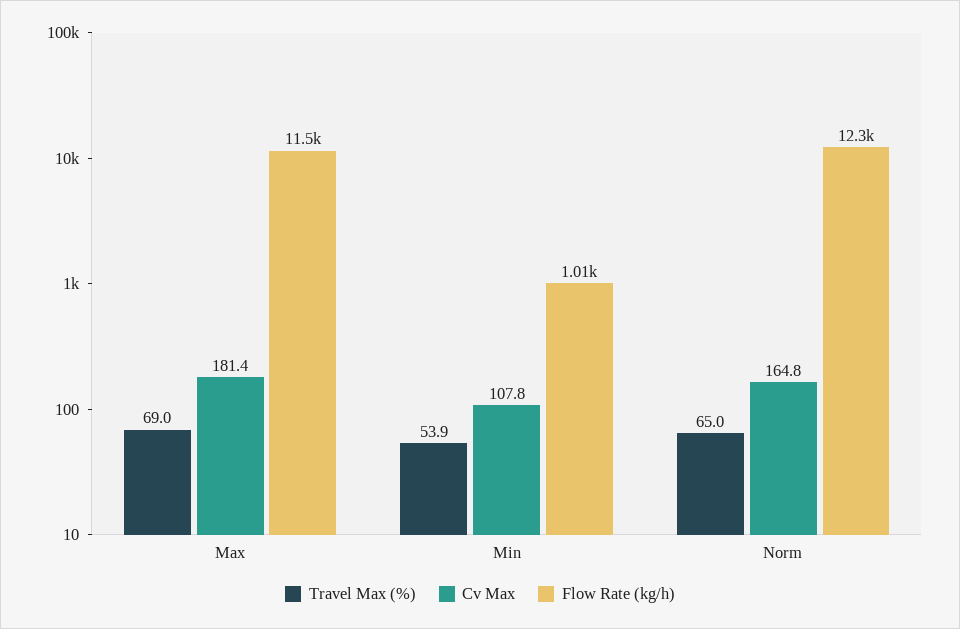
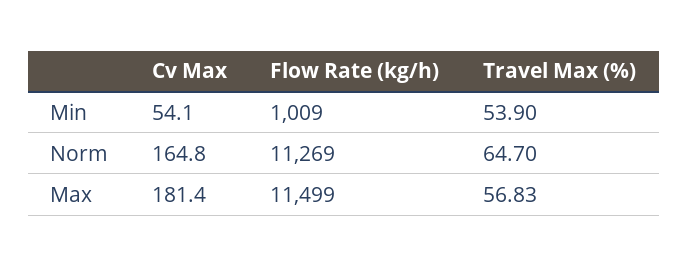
  {
    "Travel Max (%)": {
-     "Max": 69,
+     "Max": 56.83,
      "Min": 53.9,
-     "Norm": 65
+     "Norm": 64.7
    },
    "Cv Max": {
      "Max": 181.4,
-     "Min": 107.8,
+     "Min": 54.1,
      "Norm": 164.8
    },
    "Flow Rate (kg/h)": {
      "Max": 11499,
      "Min": 1009,
-     "Norm": 12300
+     "Norm": 11269
    }
  }

